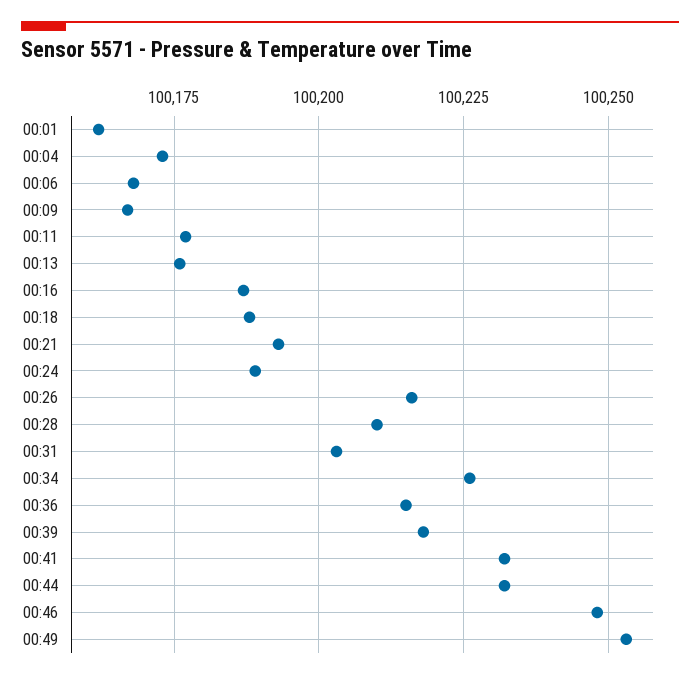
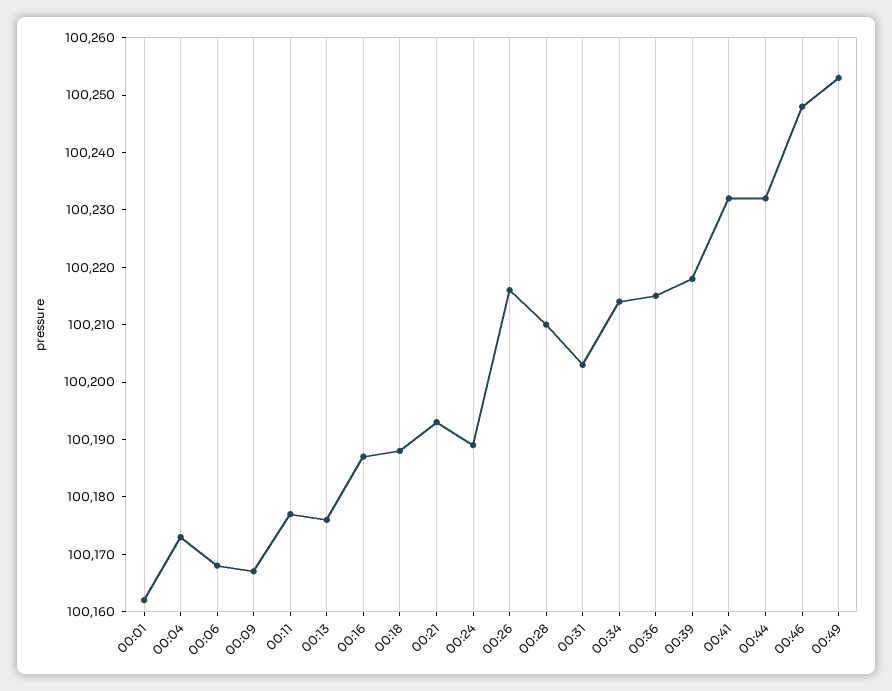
  {
    "00:01": 100160,
    "00:04": 100175,
    "00:06": 100170,
    "00:09": 100165,
    "00:11": 100175,
    "00:13": 100175,
    "00:16": 100185,
    "00:18": 100190,
    "00:21": 100195,
    "00:24": 100190,
    "00:26": 100215,
    "00:28": 100210,
    "00:31": 100205,
-   "00:34": 100225,
+   "00:34": 100215,
    "00:36": 100215,
    "00:39": 100220,
    "00:41": 100230,
    "00:44": 100230,
    "00:46": 100250,
    "00:49": 100255
  }

